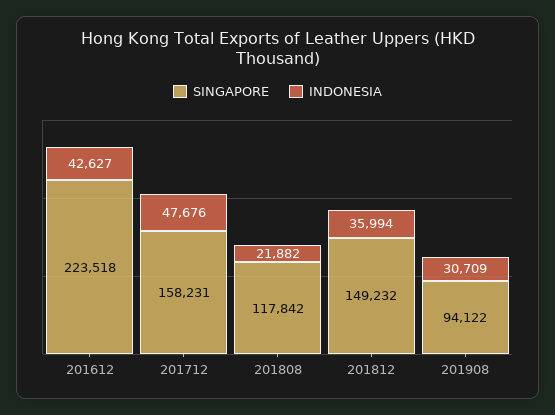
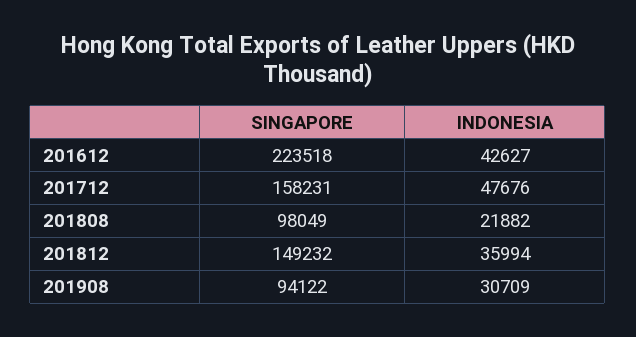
  {
    "SINGAPORE": {
      "201612": 223518,
      "201712": 158231,
-     "201808": 117842,
+     "201808": 98049,
      "201812": 149232,
      "201908": 94122
    },
    "INDONESIA": {
      "201612": 42627,
      "201712": 47676,
      "201808": 21882,
      "201812": 35994,
      "201908": 30709
    }
  }

